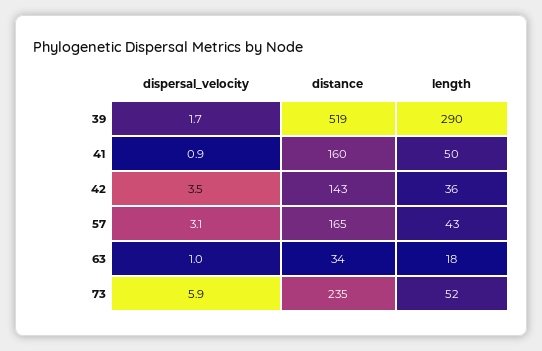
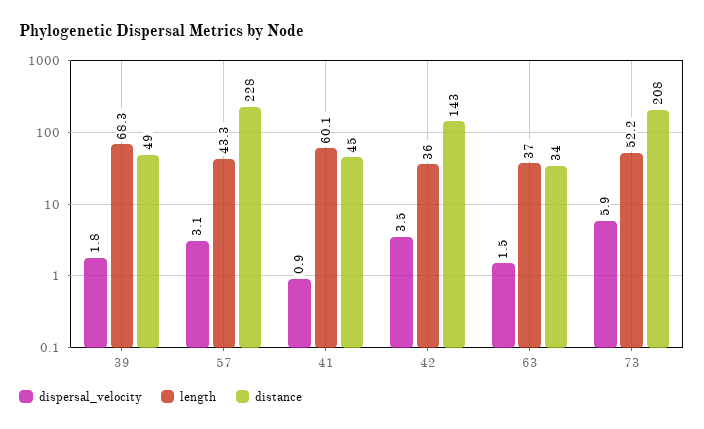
  {
    "dispersal_velocity": {
-     "39": 1.7,
+     "39": 1.8,
      "41": 0.9,
      "42": 3.5,
      "57": 3.1,
-     "63": 1,
+     "63": 1.5,
      "73": 5.9
    },
    "distance": {
-     "39": 519,
+     "39": 49,
-     "41": 160,
+     "41": 45,
      "42": 143,
-     "57": 165,
+     "57": 228,
      "63": 34,
-     "73": 235
+     "73": 208
    },
    "length": {
-     "39": 290,
+     "39": 68.3,
-     "41": 50,
+     "41": 60.1,
      "42": 36,
      "57": 43.3,
-     "63": 18,
+     "63": 37,
      "73": 52.2
    }
  }

